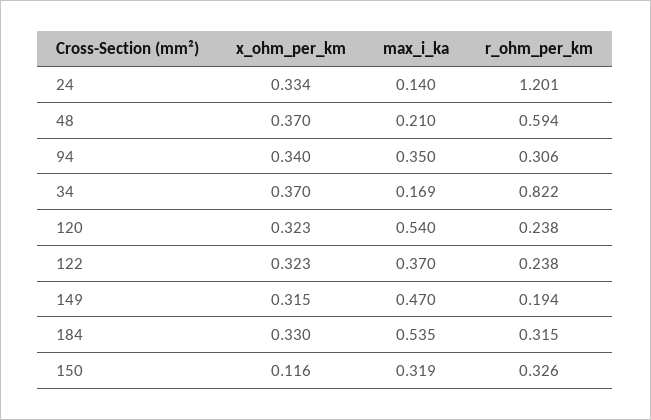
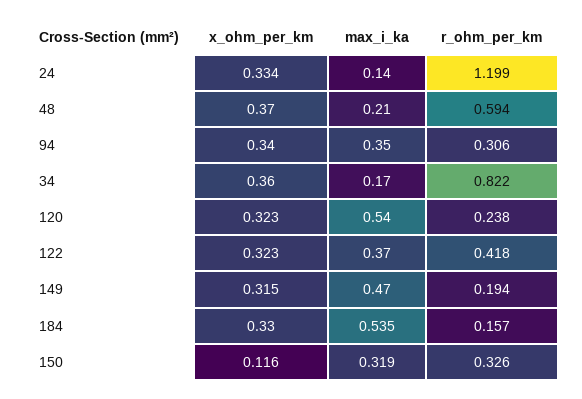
  {
    "x_ohm_per_km": {
      "24": 0.334,
      "48": 0.37,
      "94": 0.34,
-     "34": 0.37,
+     "34": 0.36,
      "120": 0.323,
      "122": 0.323,
      "149": 0.315,
      "184": 0.33,
      "150": 0.116
    },
    "max_i_ka": {
      "24": 0.14,
      "48": 0.21,
      "94": 0.35,
-     "34": 0.169,
+     "34": 0.17,
      "120": 0.54,
      "122": 0.37,
      "149": 0.47,
      "184": 0.535,
      "150": 0.319
    },
    "r_ohm_per_km": {
-     "24": 1.201,
+     "24": 1.199,
      "48": 0.594,
      "94": 0.306,
      "34": 0.822,
      "120": 0.238,
-     "122": 0.238,
+     "122": 0.418,
      "149": 0.194,
-     "184": 0.315,
+     "184": 0.157,
      "150": 0.326
    }
  }

